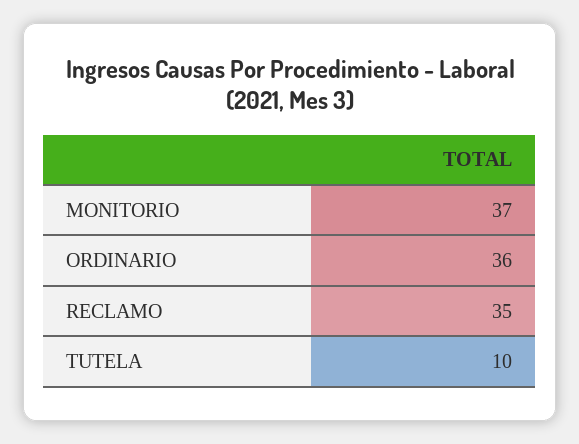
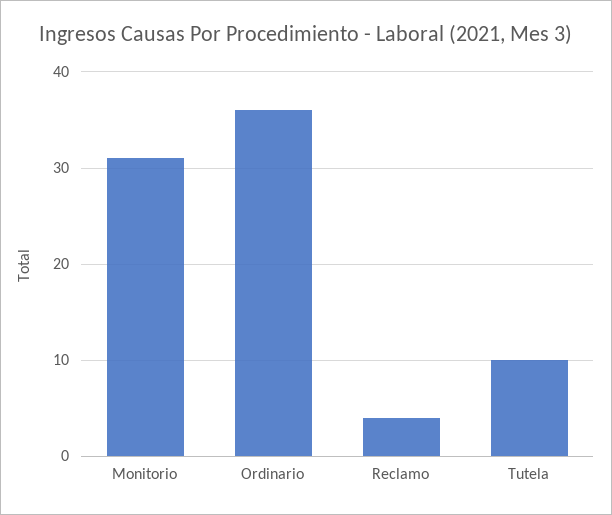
  {
-   "MONITORIO": 37,
+   "MONITORIO": 31,
    "ORDINARIO": 36,
-   "RECLAMO": 35,
+   "RECLAMO": 4,
    "TUTELA": 10
  }

